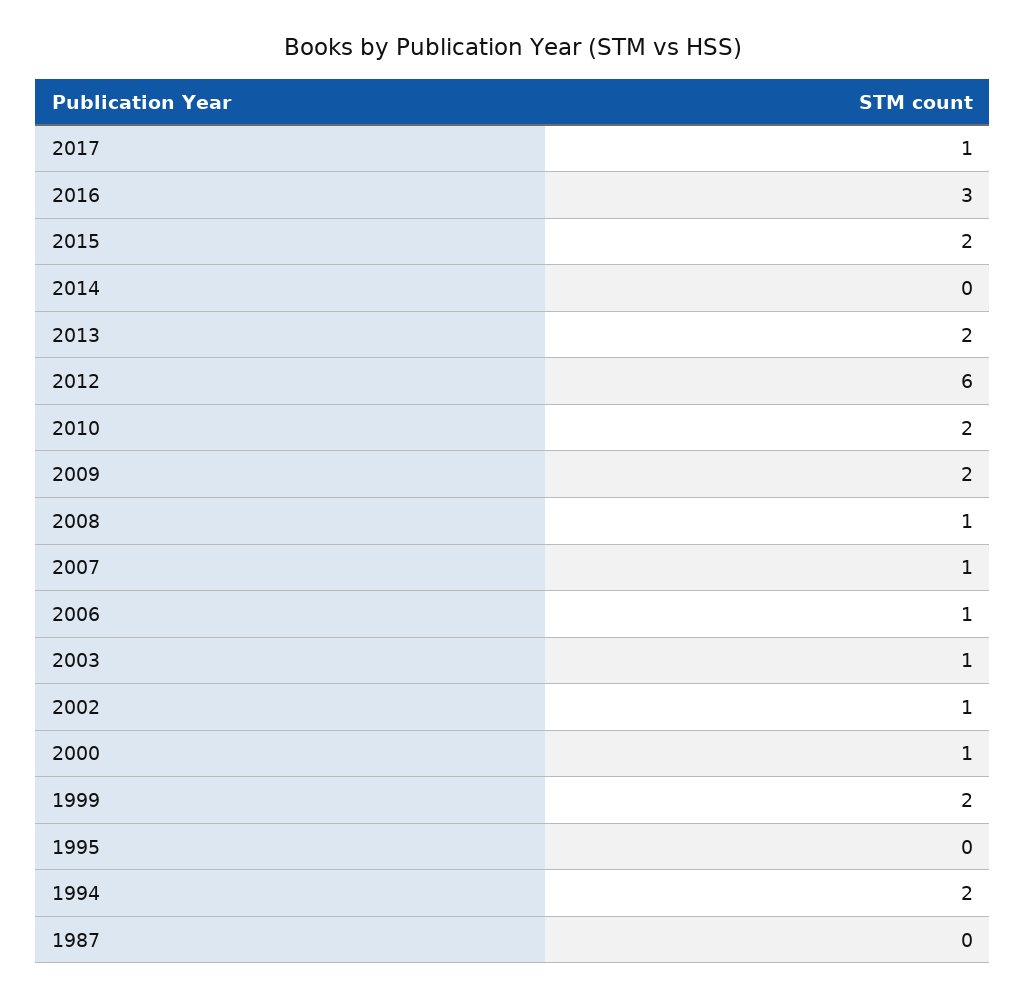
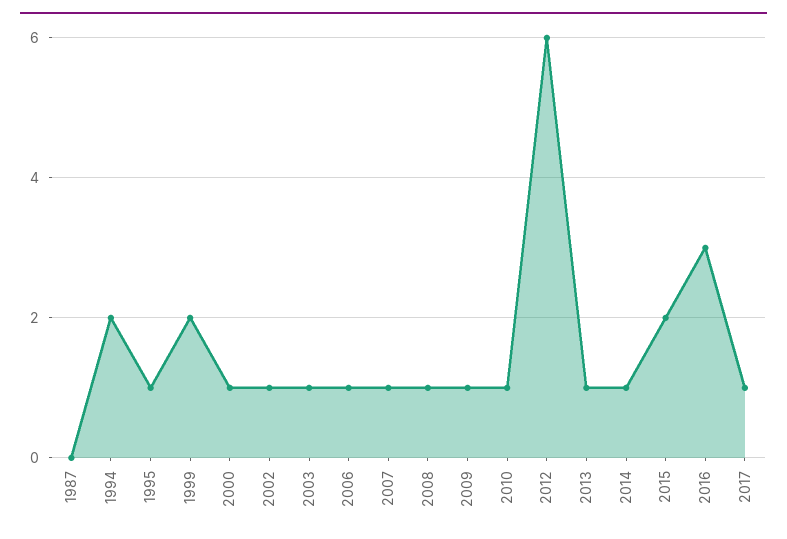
  {
    "2017": 1,
    "2016": 3,
    "2015": 2,
-   "2014": 0,
+   "2014": 1,
-   "2013": 2,
+   "2013": 1,
    "2012": 6,
-   "2010": 2,
+   "2010": 1,
-   "2009": 2,
+   "2009": 1,
    "2008": 1,
    "2007": 1,
    "2006": 1,
    "2003": 1,
    "2002": 1,
    "2000": 1,
    "1999": 2,
-   "1995": 0,
+   "1995": 1,
    "1994": 2,
    "1987": 0
  }

